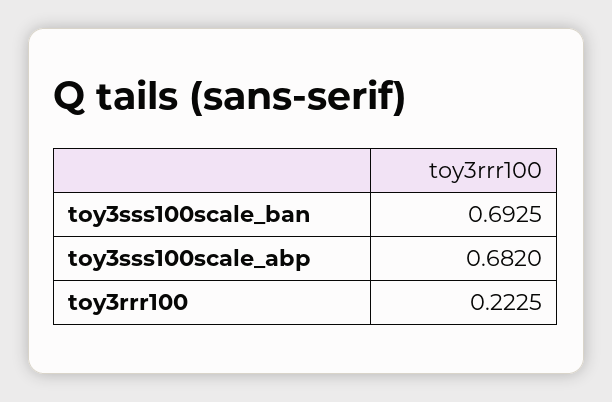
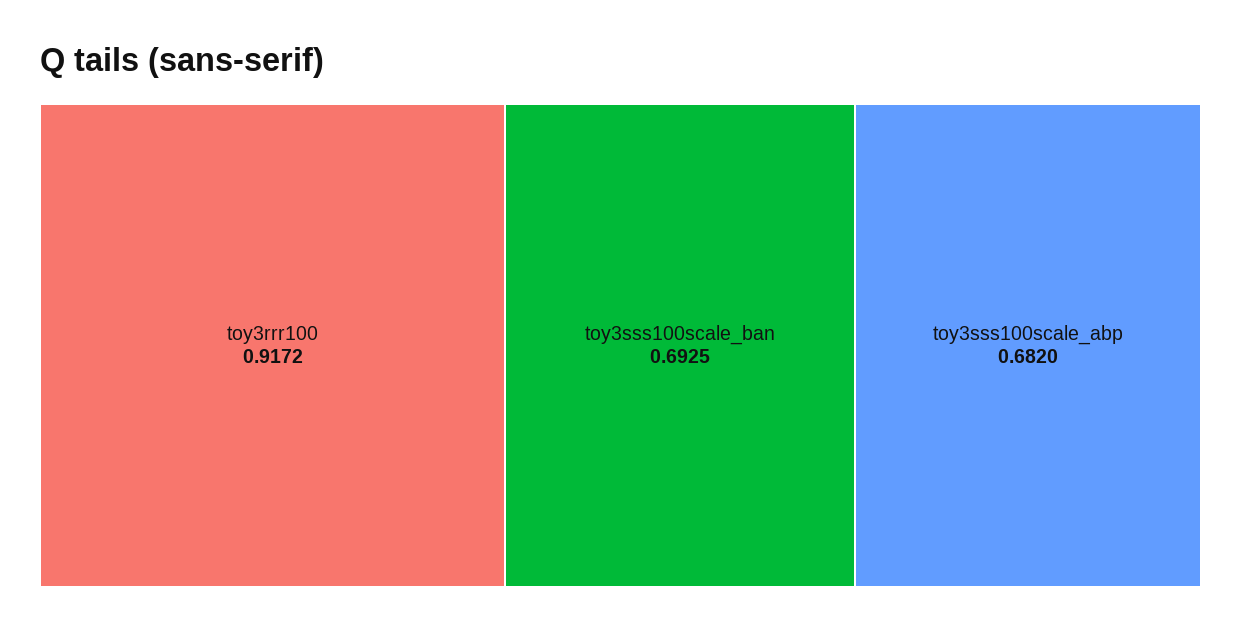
  {
    "toy3sss100scale_ban": 0.6925,
    "toy3sss100scale_abp": 0.682,
-   "toy3rrr100": 0.2225
+   "toy3rrr100": 0.9172
  }

